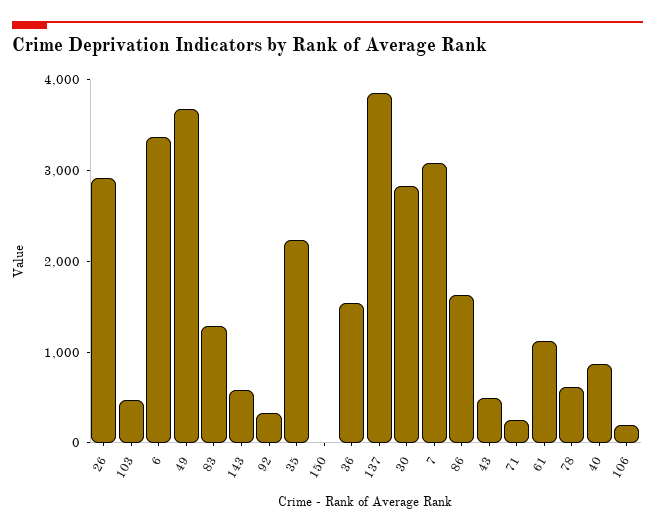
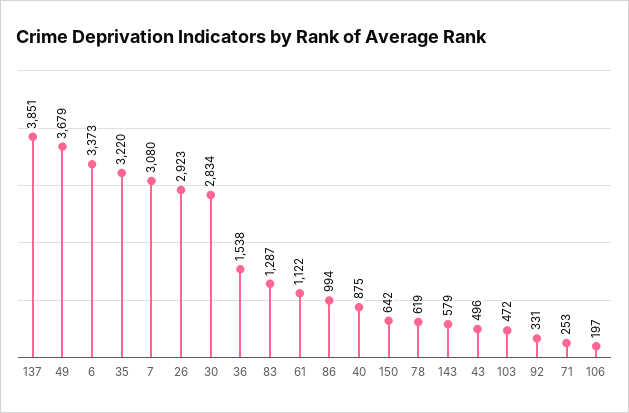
  {
    "26": 2923,
    "103": 472,
    "6": 3373,
    "49": 3679,
    "83": 1287,
    "143": 579,
    "92": 331,
-   "35": 2200,
+   "35": 3220,
-   "150": 0,
+   "150": 642,
    "36": 1538,
    "137": 3851,
    "30": 2834,
    "7": 3080,
-   "86": 1600,
+   "86": 994,
    "43": 496,
    "71": 253,
    "61": 1122,
    "78": 619,
    "40": 875,
    "106": 197
  }

